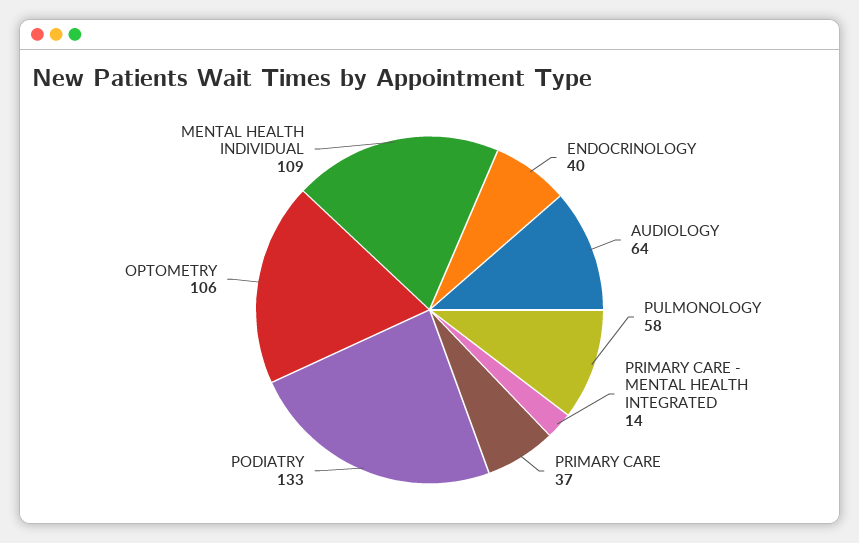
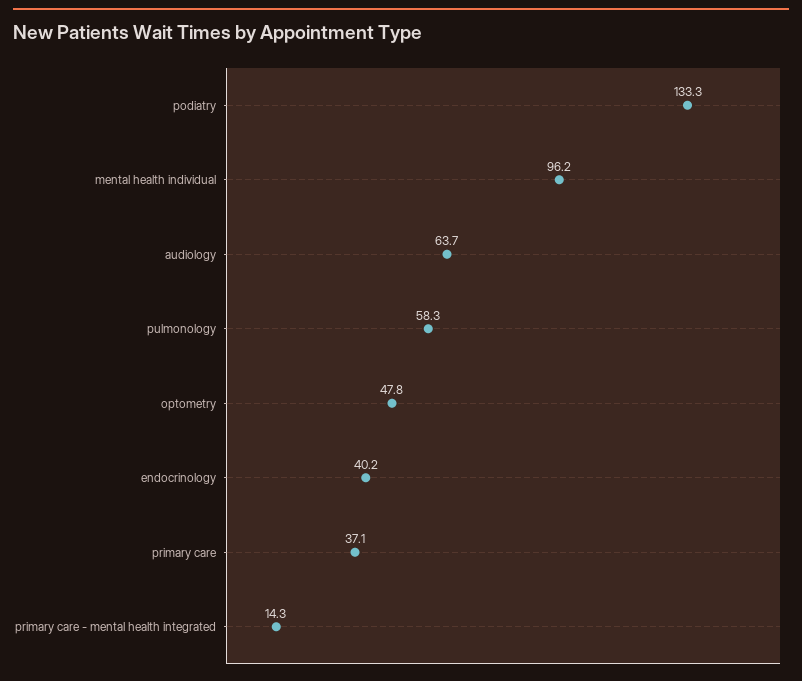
  {
    "ENDOCRINOLOGY": 40.2,
    "AUDIOLOGY": 63.7,
    "PULMONOLOGY": 58.3,
    "PRIMARY CARE - MENTAL HEALTH INTEGRATED": 14.3,
    "PRIMARY CARE": 37.1,
    "PODIATRY": 133.3,
-   "OPTOMETRY": 106,
+   "OPTOMETRY": 47.8,
-   "MENTAL HEALTH INDIVIDUAL": 109
+   "MENTAL HEALTH INDIVIDUAL": 96.2
  }

